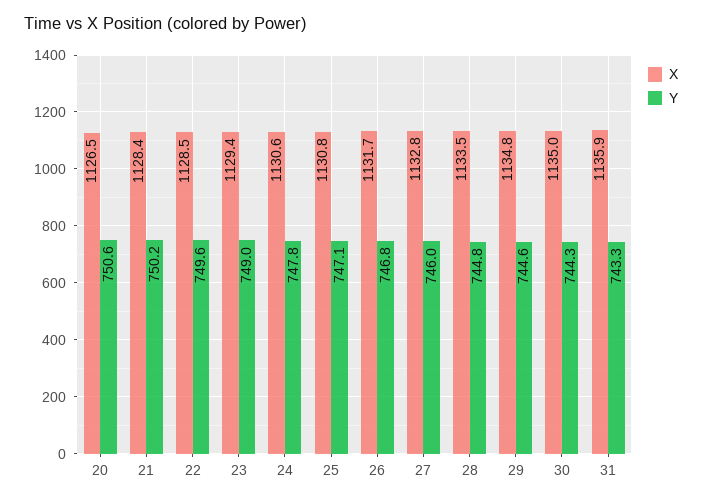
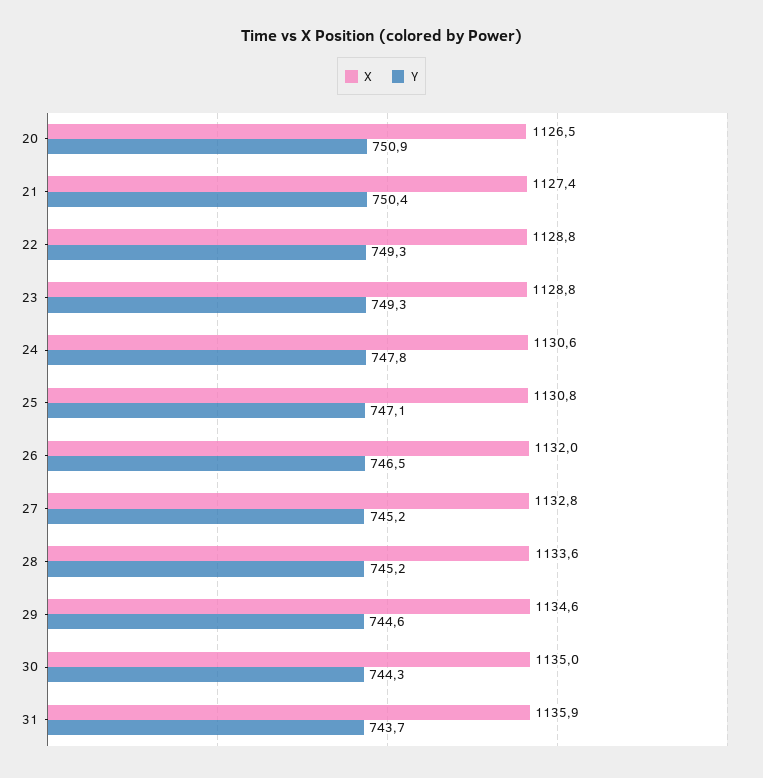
  {
    "X": {
      "20": 1126.5,
-     "21": 1128.4,
+     "21": 1127.4,
-     "22": 1128.5,
+     "22": 1128.8,
-     "23": 1129.4,
+     "23": 1128.8,
      "24": 1130.6,
      "25": 1130.8,
-     "26": 1131.7,
+     "26": 1132,
      "27": 1132.8,
-     "28": 1133.5,
+     "28": 1133.6,
-     "29": 1134.8,
+     "29": 1134.6,
      "30": 1135,
      "31": 1135.9
    },
    "Y": {
-     "20": 750.6,
+     "20": 750.9,
-     "21": 750.2,
+     "21": 750.4,
-     "22": 749.6,
+     "22": 749.3,
-     "23": 749,
+     "23": 749.3,
      "24": 747.8,
      "25": 747.1,
-     "26": 746.8,
+     "26": 746.5,
-     "27": 746,
+     "27": 745.2,
-     "28": 744.8,
+     "28": 745.2,
      "29": 744.6,
      "30": 744.3,
-     "31": 743.3
+     "31": 743.7
    }
  }

